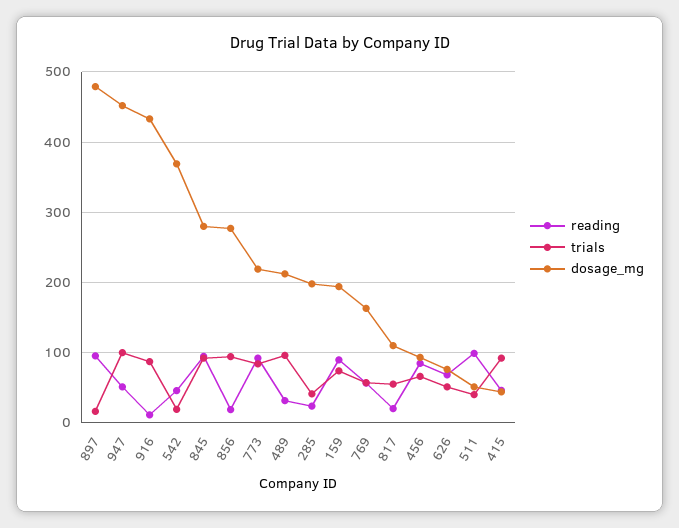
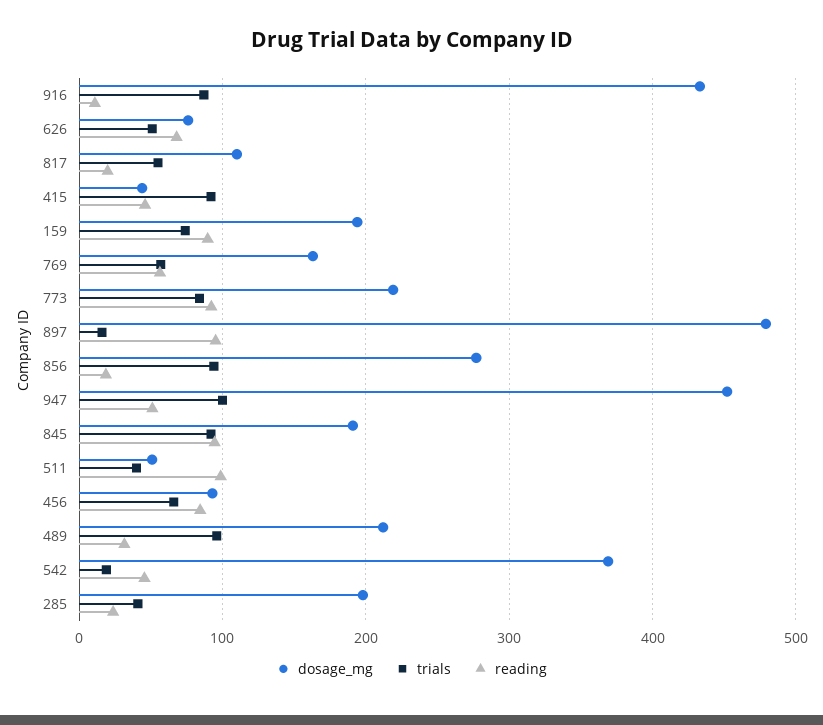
  {
    "reading": {
      "897": 100,
      "947": 50,
      "916": 10,
      "542": 50,
      "845": 90,
      "856": 20,
      "773": 90,
      "489": 30,
      "285": 20,
      "159": 90,
      "769": 60,
      "817": 20,
      "456": 80,
      "626": 70,
      "511": 100,
      "415": 50
    },
    "trials": {
      "897": 20,
      "947": 100,
      "916": 90,
      "542": 20,
      "845": 90,
      "856": 90,
      "773": 80,
      "489": 100,
      "285": 40,
      "159": 70,
      "769": 60,
      "817": 60,
      "456": 70,
      "626": 50,
      "511": 40,
      "415": 90
    },
    "dosage_mg": {
      "897": 480,
      "947": 450,
      "916": 430,
      "542": 370,
-     "845": 280,
+     "845": 190,
      "856": 280,
      "773": 220,
      "489": 210,
      "285": 200,
      "159": 190,
      "769": 160,
      "817": 110,
      "456": 90,
      "626": 80,
      "511": 50,
      "415": 40
    }
  }

